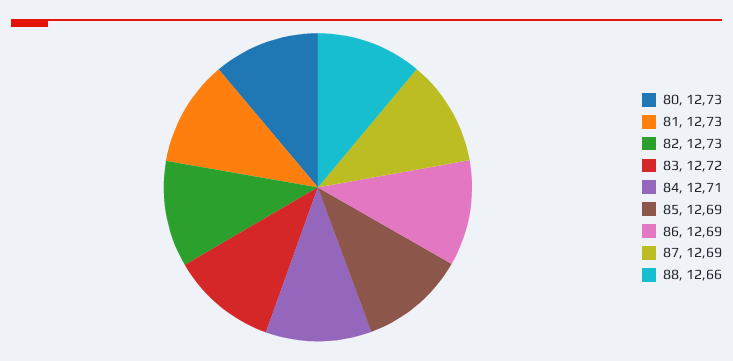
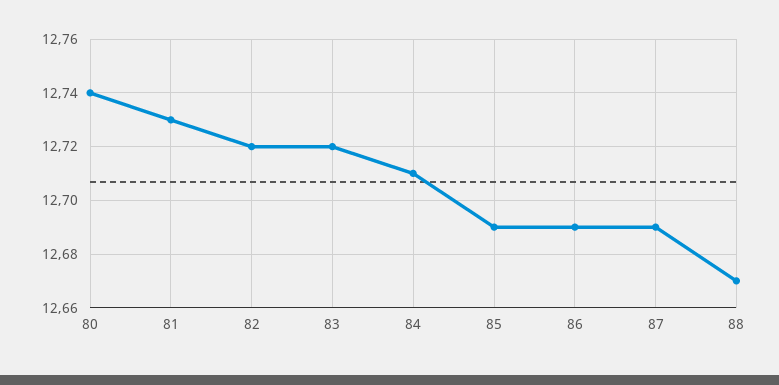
  {
-   "80": 12.73,
+   "80": 12.74,
    "81": 12.73,
-   "82": 12.73,
+   "82": 12.72,
    "83": 12.72,
    "84": 12.71,
    "85": 12.69,
    "86": 12.69,
    "87": 12.69,
-   "88": 12.66
+   "88": 12.67
  }

